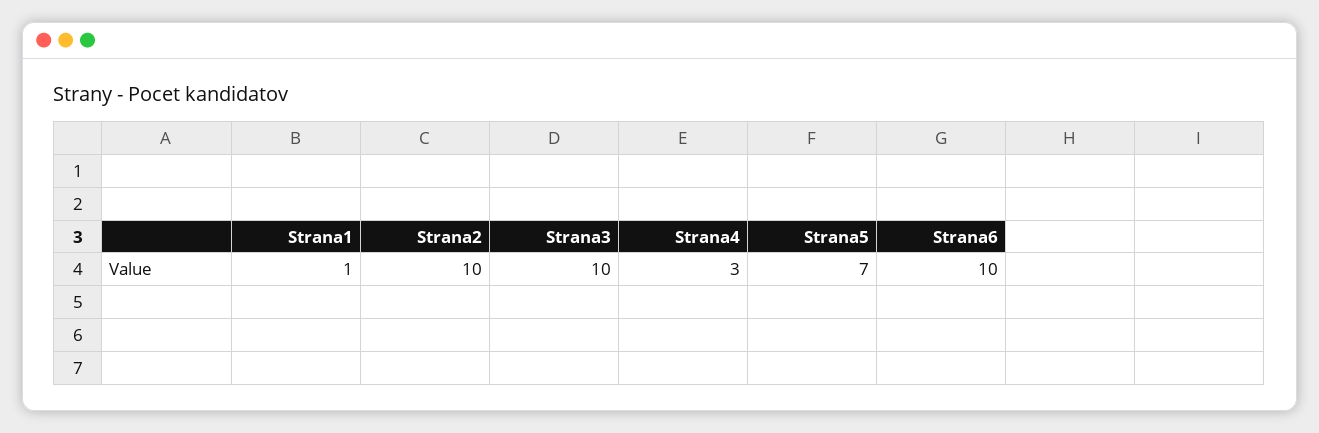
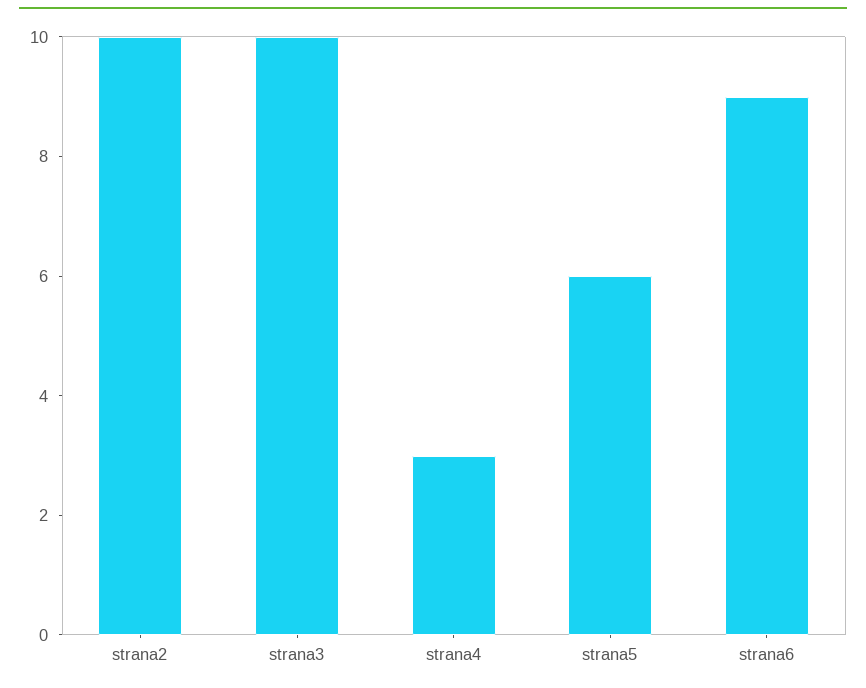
  {
-   "Strana1": 1,
    "Strana2": 10,
    "Strana3": 10,
    "Strana4": 3,
-   "Strana5": 7,
+   "Strana5": 6,
-   "Strana6": 10
+   "Strana6": 9
  }

